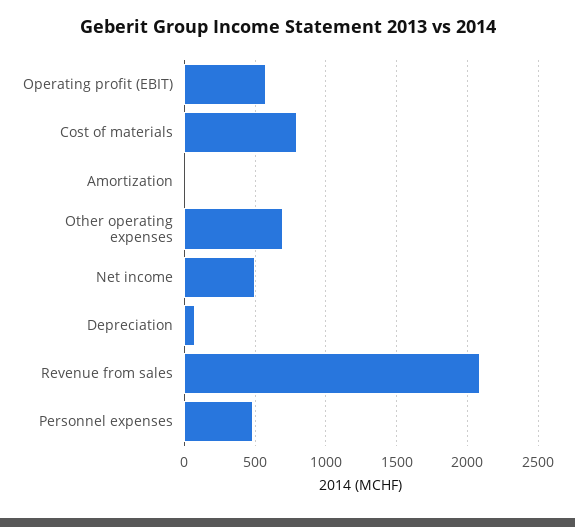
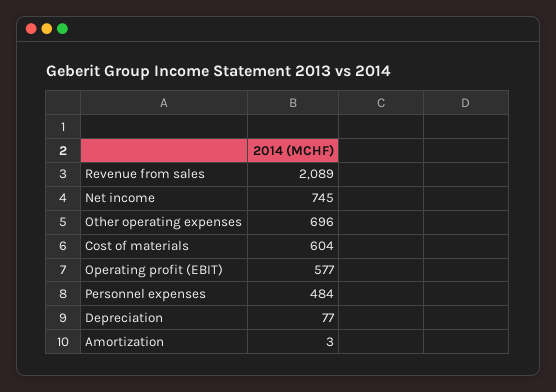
  {
    "Operating profit (EBIT)": 577,
-   "Cost of materials": 800,
+   "Cost of materials": 604,
    "Amortization": 3,
    "Other operating expenses": 696,
-   "Net income": 500,
+   "Net income": 745,
    "Depreciation": 77,
    "Revenue from sales": 2089,
    "Personnel expenses": 484
  }

